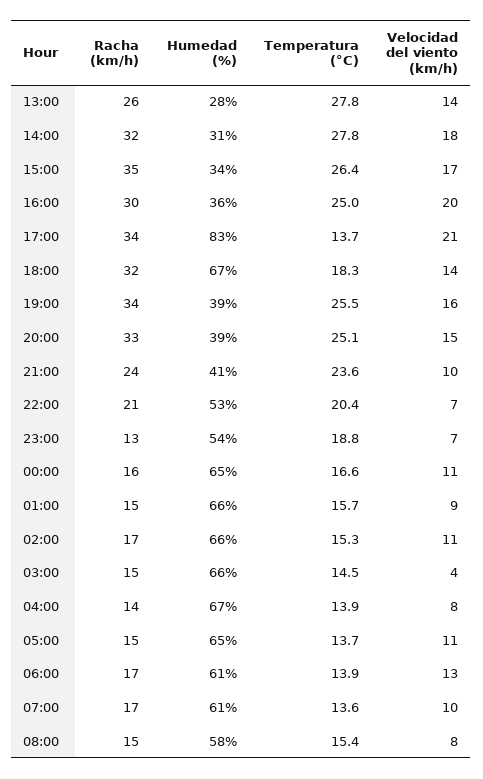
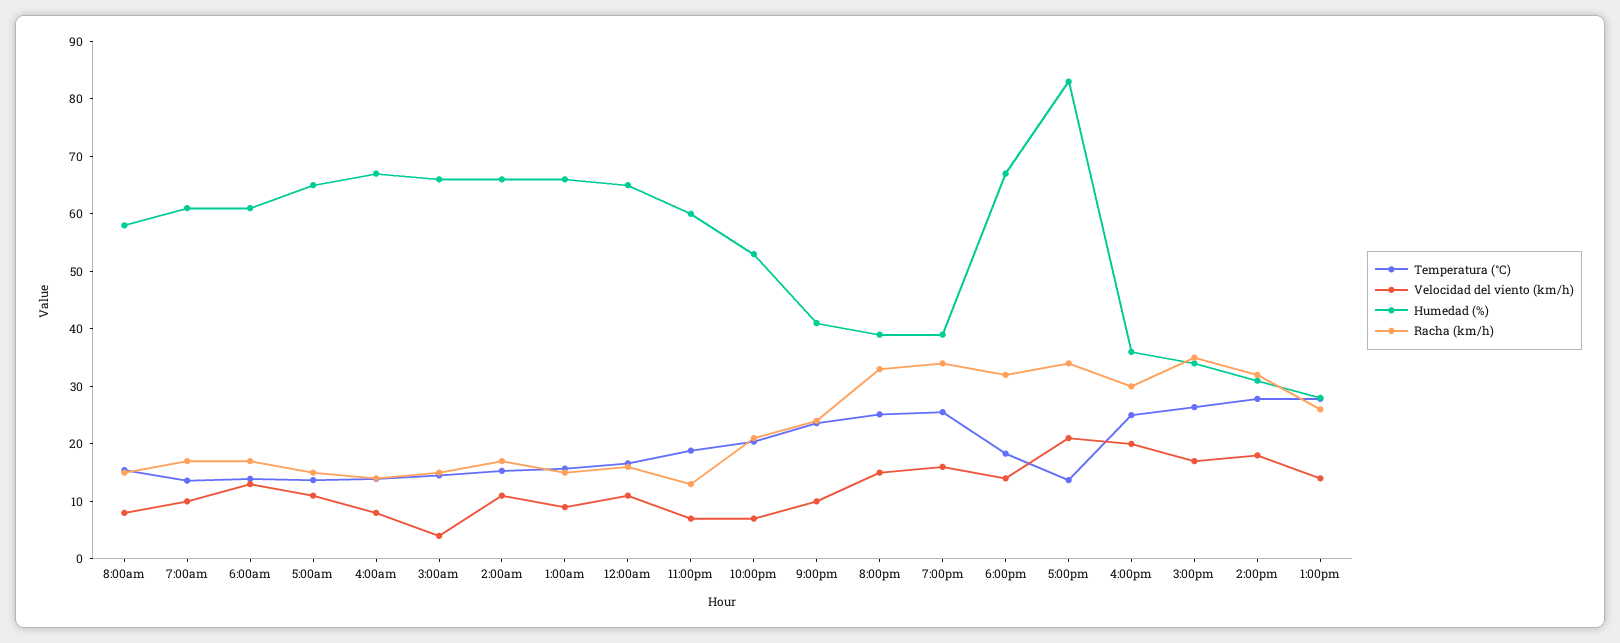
  {
    "Racha (km/h)": {
      "13:00": 26,
      "14:00": 32,
      "15:00": 35,
      "16:00": 30,
      "17:00": 34,
      "18:00": 32,
      "19:00": 34,
      "20:00": 33,
      "21:00": 24,
      "22:00": 21,
      "23:00": 13,
      "00:00": 16,
      "01:00": 15,
      "02:00": 17,
      "03:00": 15,
      "04:00": 14,
      "05:00": 15,
      "06:00": 17,
      "07:00": 17,
      "08:00": 15
    },
    "Humedad (%)": {
      "13:00": 28,
      "14:00": 31,
      "15:00": 34,
      "16:00": 36,
      "17:00": 83,
      "18:00": 67,
      "19:00": 39,
      "20:00": 39,
      "21:00": 41,
      "22:00": 53,
-     "23:00": 54,
+     "23:00": 60,
      "00:00": 65,
      "01:00": 66,
      "02:00": 66,
      "03:00": 66,
      "04:00": 67,
      "05:00": 65,
      "06:00": 61,
      "07:00": 61,
      "08:00": 58
    },
    "Temperatura (°C)": {
      "13:00": 27.8,
      "14:00": 27.8,
      "15:00": 26.4,
      "16:00": 25,
      "17:00": 13.7,
      "18:00": 18.3,
      "19:00": 25.5,
      "20:00": 25.1,
      "21:00": 23.6,
      "22:00": 20.4,
      "23:00": 18.8,
      "00:00": 16.6,
      "01:00": 15.7,
      "02:00": 15.3,
      "03:00": 14.5,
      "04:00": 13.9,
      "05:00": 13.7,
      "06:00": 13.9,
      "07:00": 13.6,
      "08:00": 15.4
    },
    "Velocidad del viento (km/h)": {
      "13:00": 14,
      "14:00": 18,
      "15:00": 17,
      "16:00": 20,
      "17:00": 21,
      "18:00": 14,
      "19:00": 16,
      "20:00": 15,
      "21:00": 10,
      "22:00": 7,
      "23:00": 7,
      "00:00": 11,
      "01:00": 9,
      "02:00": 11,
      "03:00": 4,
      "04:00": 8,
      "05:00": 11,
      "06:00": 13,
      "07:00": 10,
      "08:00": 8
    }
  }

